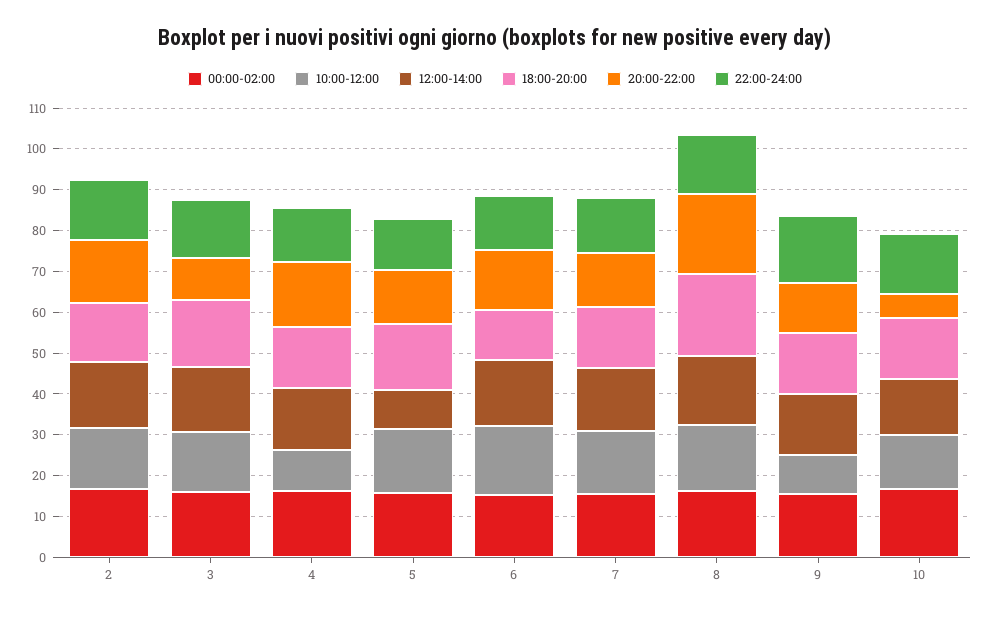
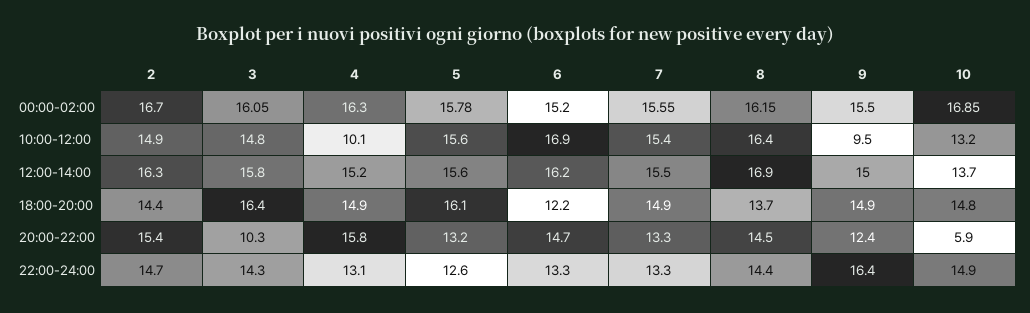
  {
    "00:00-02:00": {
      "2": 16.7,
      "3": 16.05,
      "4": 16.3,
      "5": 15.78,
      "6": 15.2,
      "7": 15.55,
      "8": 16.15,
      "9": 15.5,
      "10": 16.85
    },
    "10:00-12:00": {
      "2": 14.9,
      "3": 14.8,
      "4": 10.1,
      "5": 15.6,
      "6": 16.9,
      "7": 15.4,
      "8": 16.4,
      "9": 9.5,
      "10": 13.2
    },
    "12:00-14:00": {
      "2": 16.3,
      "3": 15.8,
      "4": 15.2,
-     "5": 10,
+     "5": 15.6,
      "6": 16.2,
      "7": 15.5,
      "8": 16.9,
      "9": 15,
      "10": 13.7
    },
    "18:00-20:00": {
      "2": 14.4,
      "3": 16.4,
      "4": 14.9,
      "5": 16.1,
      "6": 12.2,
      "7": 14.9,
-     "8": 20,
+     "8": 13.7,
      "9": 14.9,
      "10": 14.8
    },
    "20:00-22:00": {
      "2": 15.4,
      "3": 10.3,
      "4": 15.8,
      "5": 13.2,
      "6": 14.7,
      "7": 13.3,
-     "8": 20,
+     "8": 14.5,
      "9": 12.4,
      "10": 5.9
    },
    "22:00-24:00": {
      "2": 14.7,
      "3": 14.3,
      "4": 13.1,
      "5": 12.6,
      "6": 13.3,
      "7": 13.3,
      "8": 14.4,
      "9": 16.4,
      "10": 14.9
    }
  }

